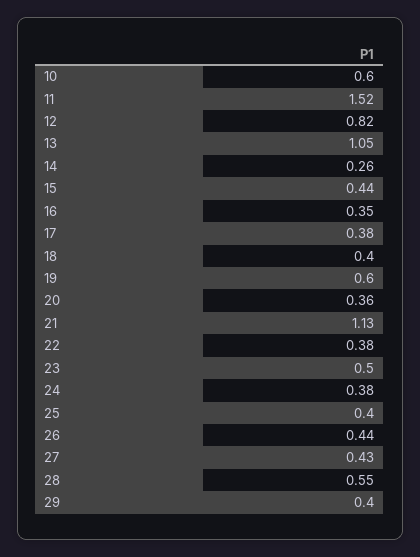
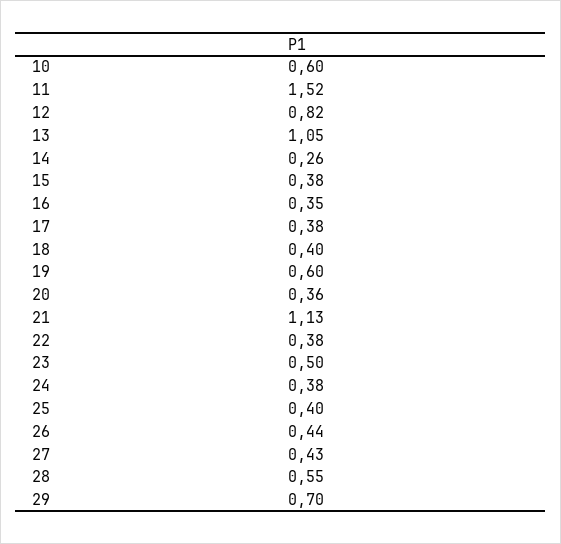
  {
    "10": 0.6,
    "11": 1.52,
    "12": 0.82,
    "13": 1.05,
    "14": 0.26,
-   "15": 0.44,
+   "15": 0.38,
    "16": 0.35,
    "17": 0.38,
    "18": 0.4,
    "19": 0.6,
    "20": 0.36,
    "21": 1.13,
    "22": 0.38,
    "23": 0.5,
    "24": 0.38,
    "25": 0.4,
    "26": 0.44,
    "27": 0.43,
    "28": 0.55,
-   "29": 0.4
+   "29": 0.7
  }

